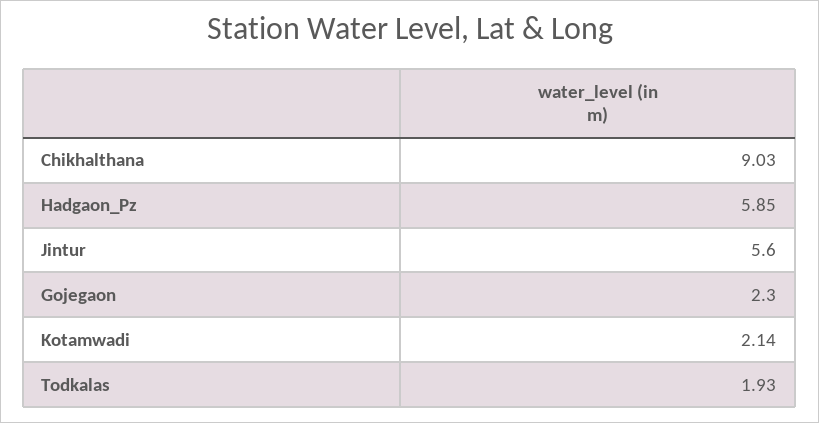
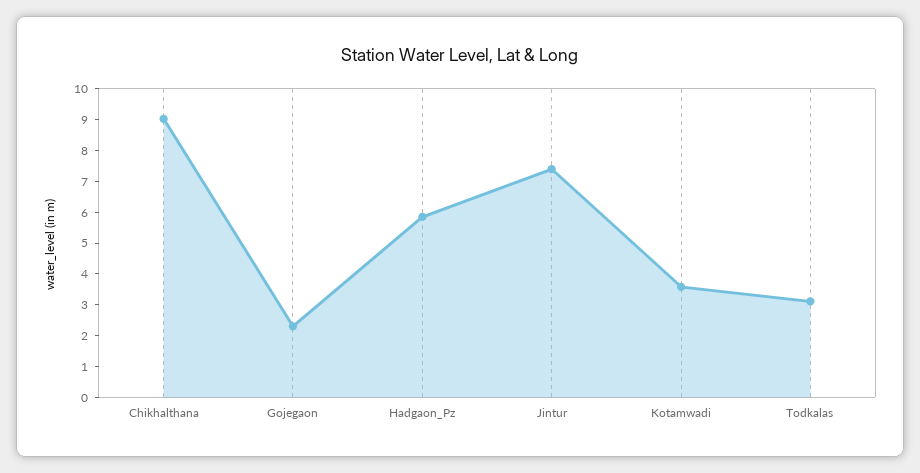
  {
    "Chikhalthana": 9.03,
    "Hadgaon_Pz": 5.85,
-   "Jintur": 5.6,
+   "Jintur": 7.5,
    "Gojegaon": 2.3,
-   "Kotamwadi": 2.14,
+   "Kotamwadi": 3.5,
-   "Todkalas": 1.93
+   "Todkalas": 3
  }

